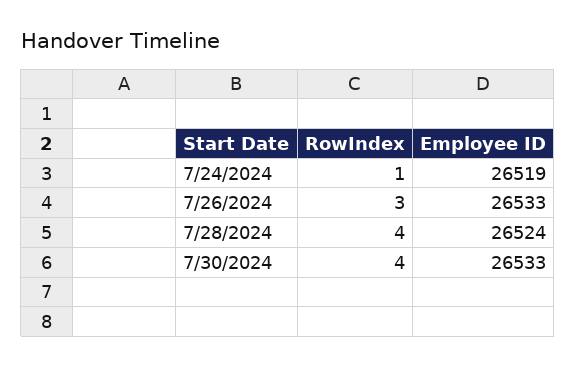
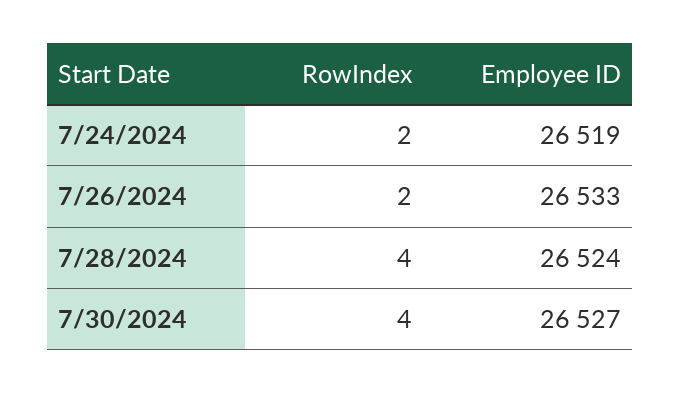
  {
    "RowIndex": {
-     "7/24/2024": 1,
+     "7/24/2024": 2,
-     "7/26/2024": 3,
+     "7/26/2024": 2,
      "7/28/2024": 4,
      "7/30/2024": 4
    },
    "Employee ID": {
      "7/24/2024": 26519,
      "7/26/2024": 26533,
      "7/28/2024": 26524,
-     "7/30/2024": 26533
+     "7/30/2024": 26527
    }
  }

